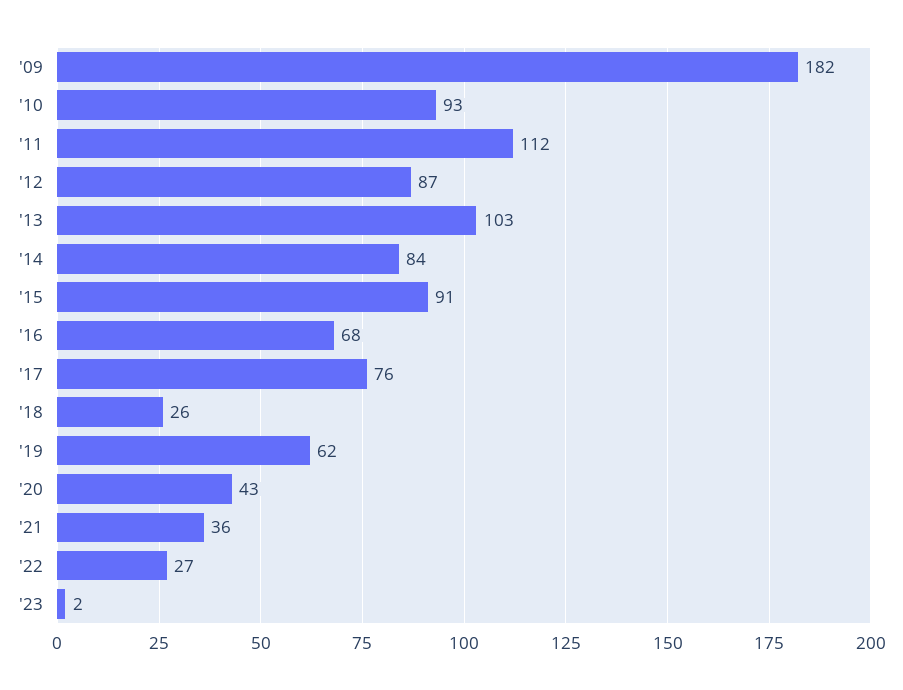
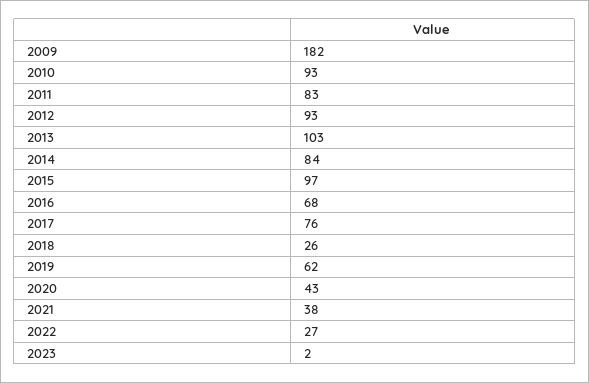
  {
    "'09": 182,
    "'10": 93,
-   "'11": 112,
+   "'11": 83,
-   "'12": 87,
+   "'12": 93,
    "'13": 103,
    "'14": 84,
-   "'15": 91,
+   "'15": 97,
    "'16": 68,
    "'17": 76,
    "'18": 26,
    "'19": 62,
    "'20": 43,
-   "'21": 36,
+   "'21": 38,
    "'22": 27,
    "'23": 2
  }

